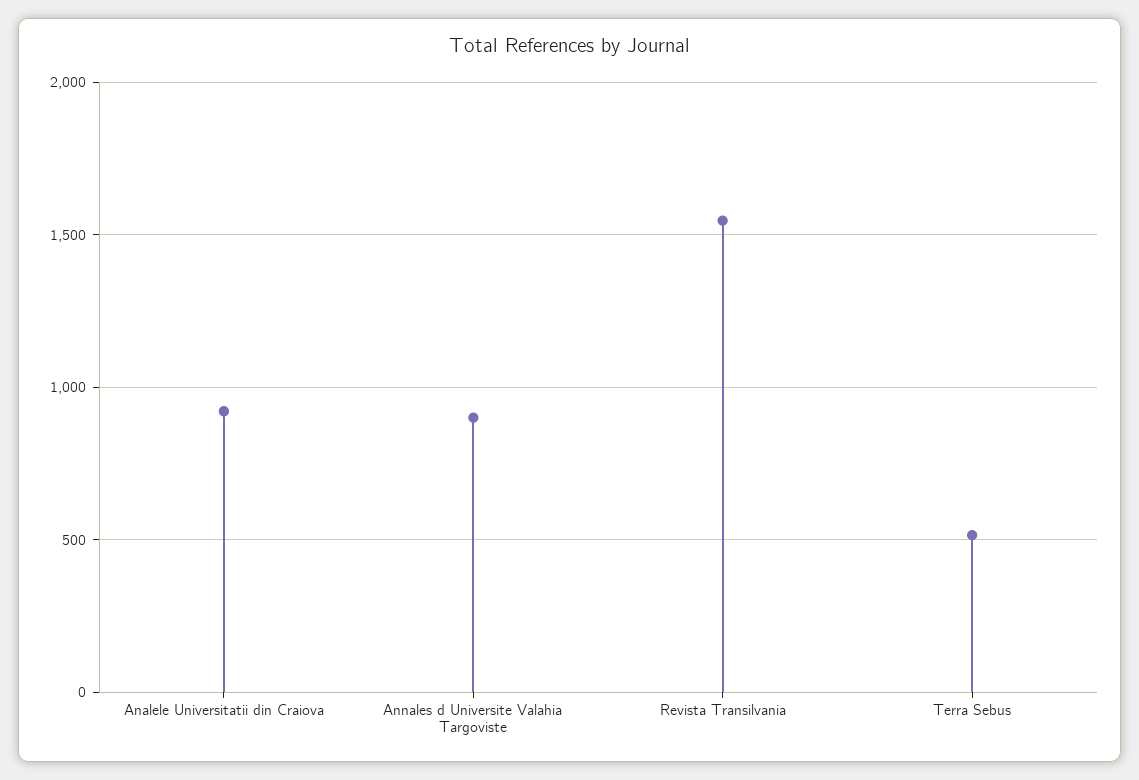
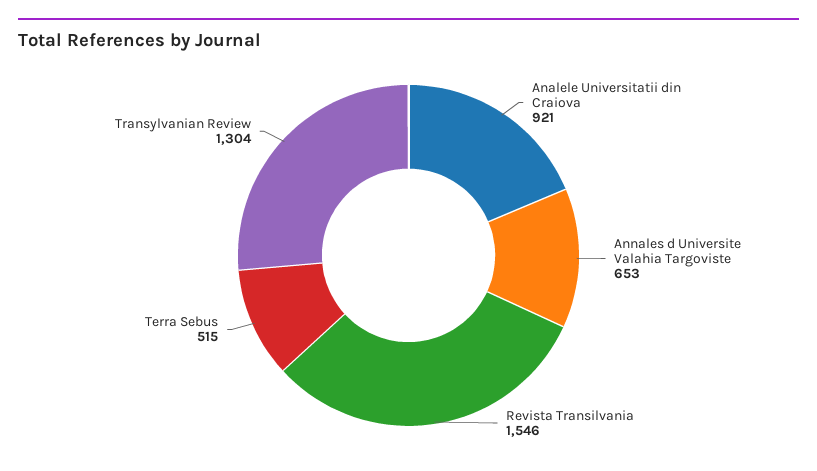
  {
    "Analele Universitatii din Craiova": 921,
-   "Annales d Universite Valahia Targoviste": 900,
+   "Annales d Universite Valahia Targoviste": 653,
    "Revista Transilvania": 1546,
-   "Terra Sebus": 515
+   "Terra Sebus": 515,
+   "Transylvanian Review": 1304
  }

